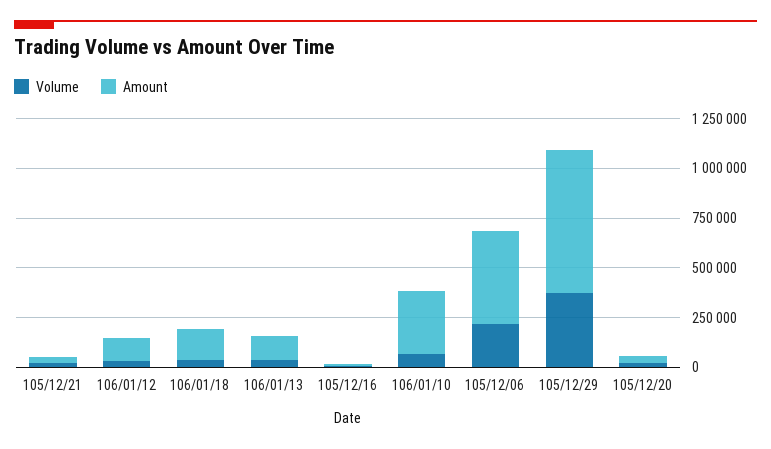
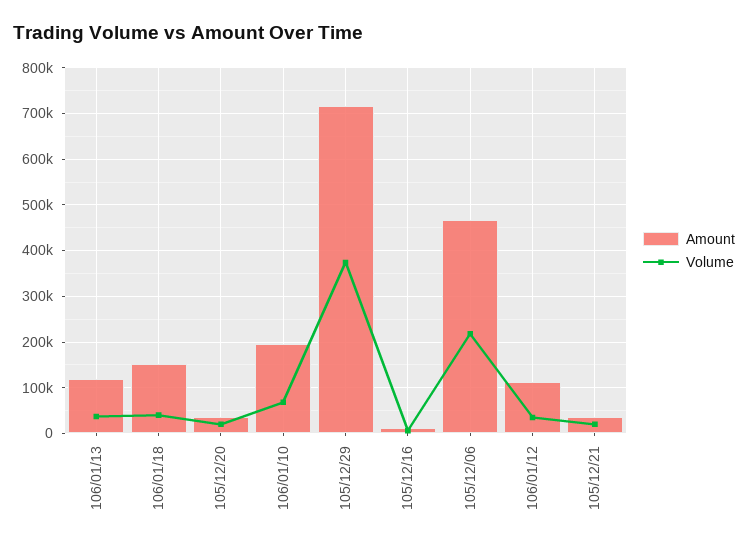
  {
    "Volume": {
      "105/12/21": 20000,
      "106/01/12": 40000,
      "106/01/18": 40000,
      "106/01/13": 40000,
      "105/12/16": 0,
      "106/01/10": 60000,
      "105/12/06": 220000,
      "105/12/29": 380000,
      "105/12/20": 20000
    },
    "Amount": {
      "105/12/21": 40000,
      "106/01/12": 120000,
      "106/01/18": 160000,
      "106/01/13": 120000,
      "105/12/16": 20000,
-     "106/01/10": 300000,
+     "106/01/10": 200000,
      "105/12/06": 460000,
      "105/12/29": 720000,
      "105/12/20": 40000
    }
  }

